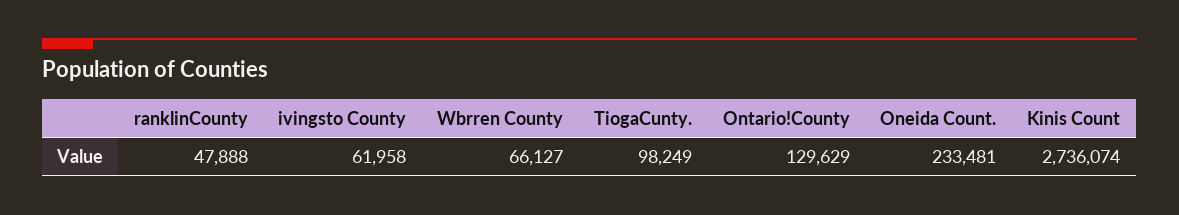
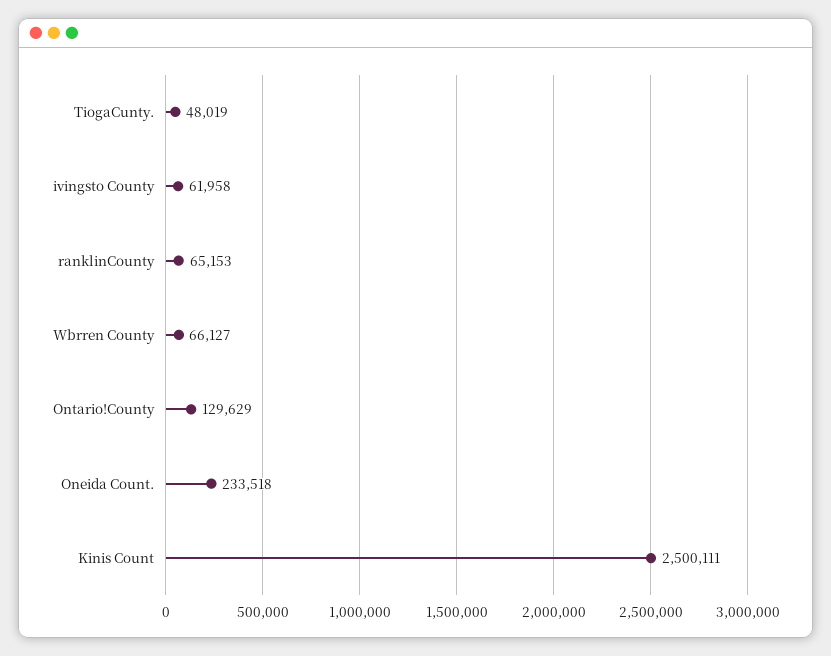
  {
-   "ranklinCounty": 47888,
+   "ranklinCounty": 65153,
    "ivingsto County": 61958,
    "Wbrren County": 66127,
-   "TiogaCunty.": 98249,
+   "TiogaCunty.": 48019,
    "Ontario!County": 129629,
-   "Oneida Count.": 233481,
+   "Oneida Count.": 233518,
-   "Kinis Count": 2736074
+   "Kinis Count": 2500111
  }

